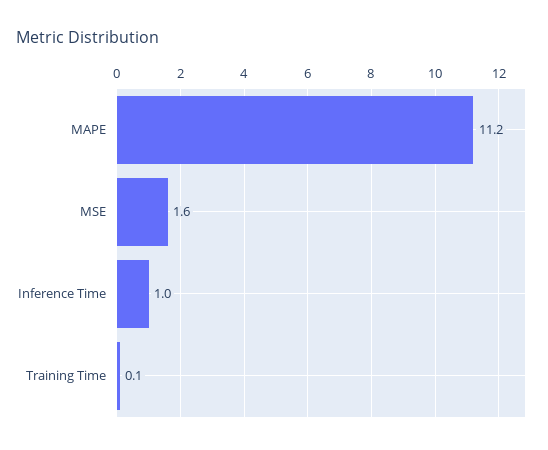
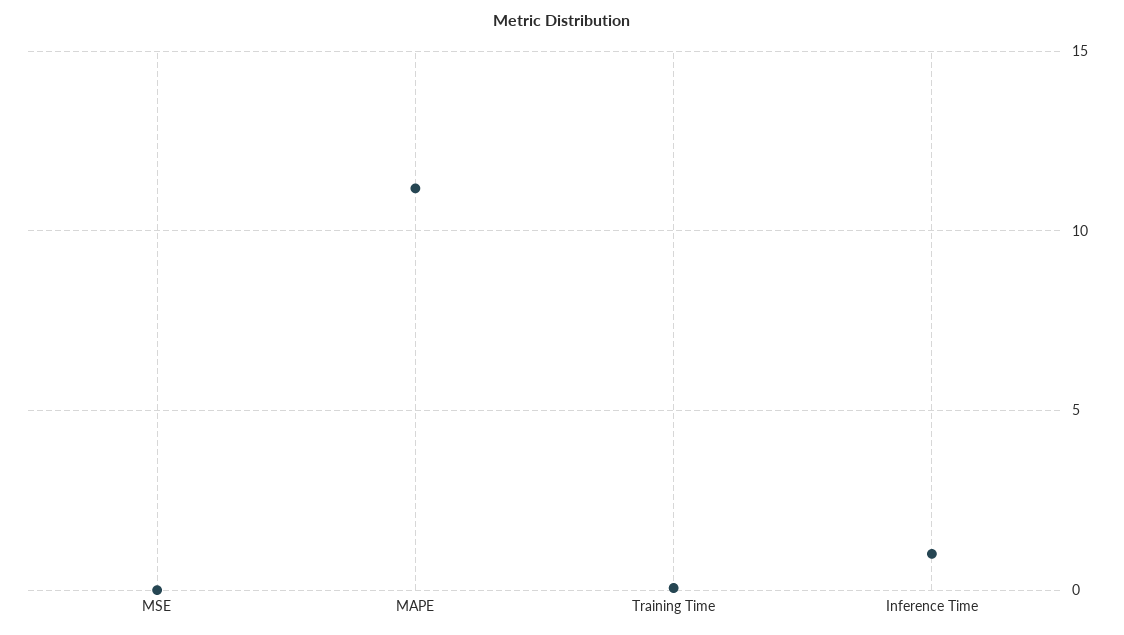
  {
    "MAPE": 11.2,
-   "MSE": 1.6,
+   "MSE": 0,
    "Inference Time": 1,
    "Training Time": 0.1
  }

